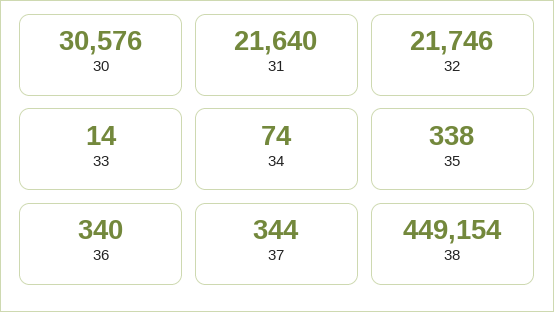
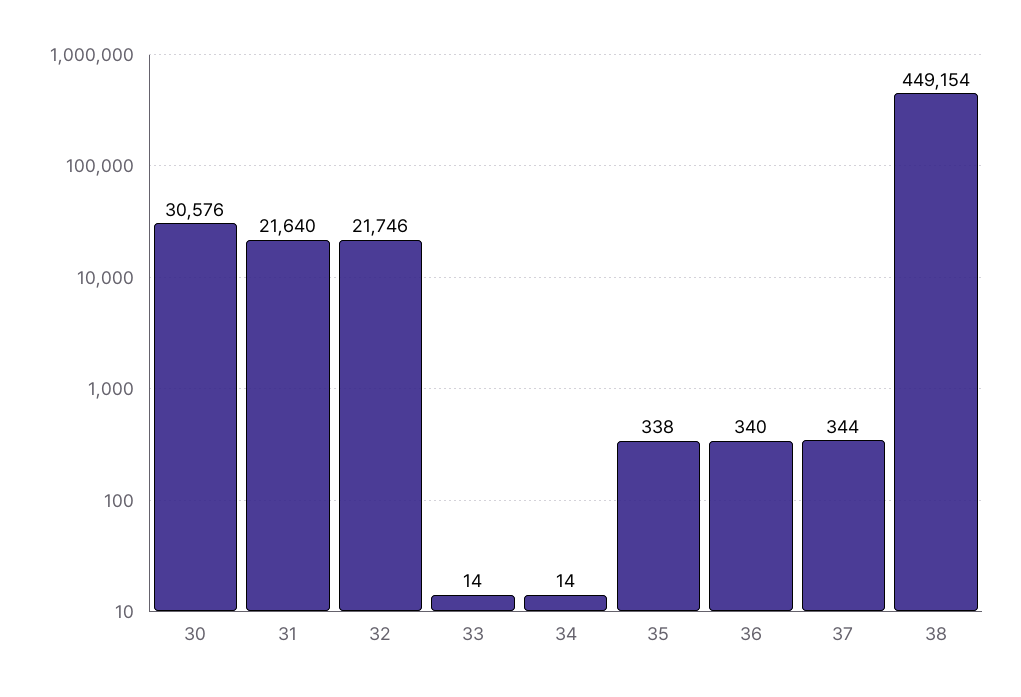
  {
    "30": 30576,
    "31": 21640,
    "32": 21746,
    "33": 14,
-   "34": 74,
+   "34": 14,
    "35": 338,
    "36": 340,
    "37": 344,
    "38": 449154
  }

